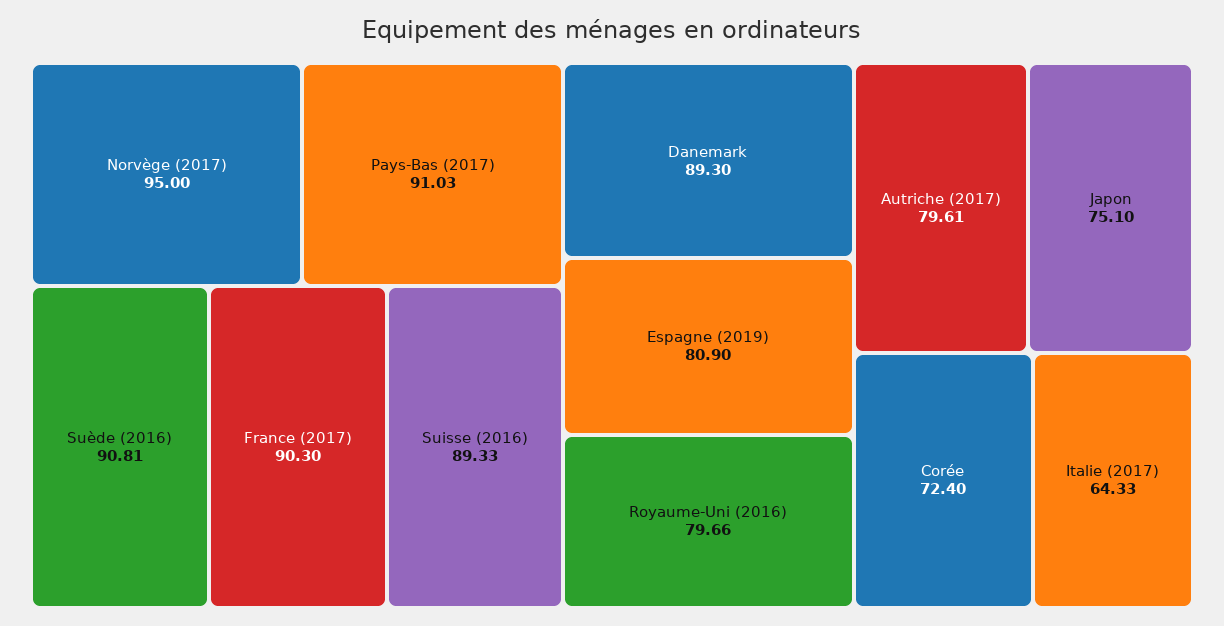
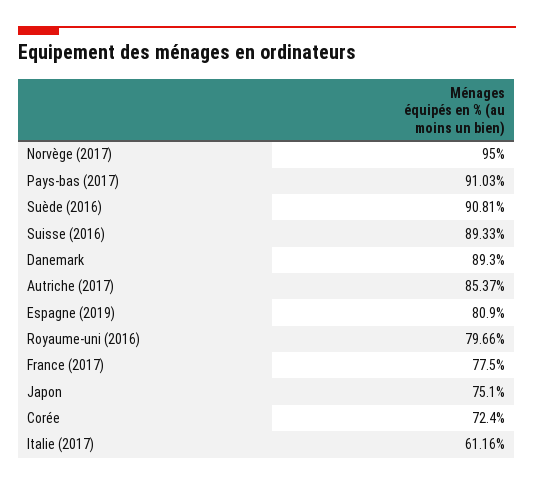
  {
    "Norvège (2017)": 95,
    "Pays-Bas (2017)": 91.03,
    "Suède (2016)": 90.81,
-   "France (2017)": 90.3,
+   "France (2017)": 77.5,
    "Suisse (2016)": 89.33,
    "Danemark": 89.3,
    "Espagne (2019)": 80.9,
    "Royaume-Uni (2016)": 79.66,
-   "Autriche (2017)": 79.61,
+   "Autriche (2017)": 85.37,
    "Japon": 75.1,
    "Corée": 72.4,
-   "Italie (2017)": 64.33
+   "Italie (2017)": 61.16
  }

